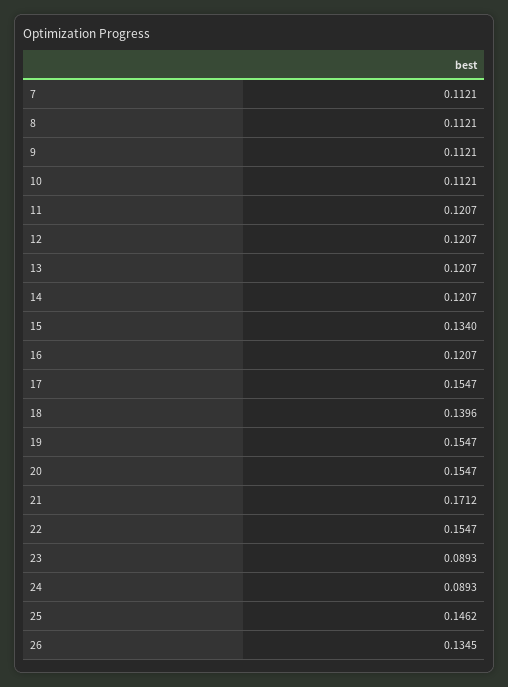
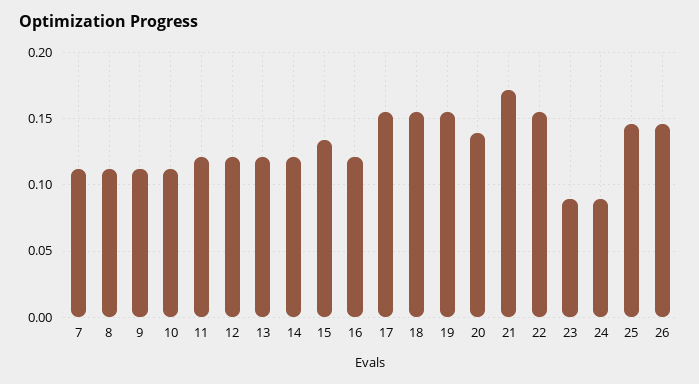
  {
    "7": 0.1121,
    "8": 0.1121,
    "9": 0.1121,
    "10": 0.1121,
    "11": 0.1207,
    "12": 0.1207,
    "13": 0.1207,
    "14": 0.1207,
    "15": 0.134,
    "16": 0.1207,
    "17": 0.1547,
-   "18": 0.1396,
+   "18": 0.155,
    "19": 0.1547,
-   "20": 0.1547,
+   "20": 0.14,
    "21": 0.1712,
    "22": 0.1547,
    "23": 0.0893,
    "24": 0.0893,
    "25": 0.1462,
-   "26": 0.1345
+   "26": 0.145
  }

